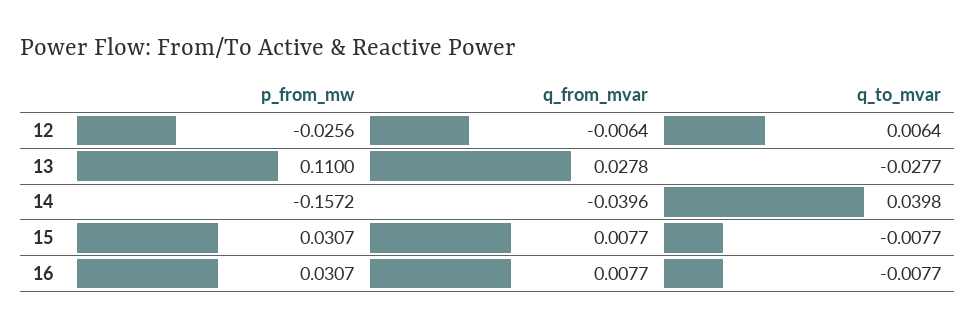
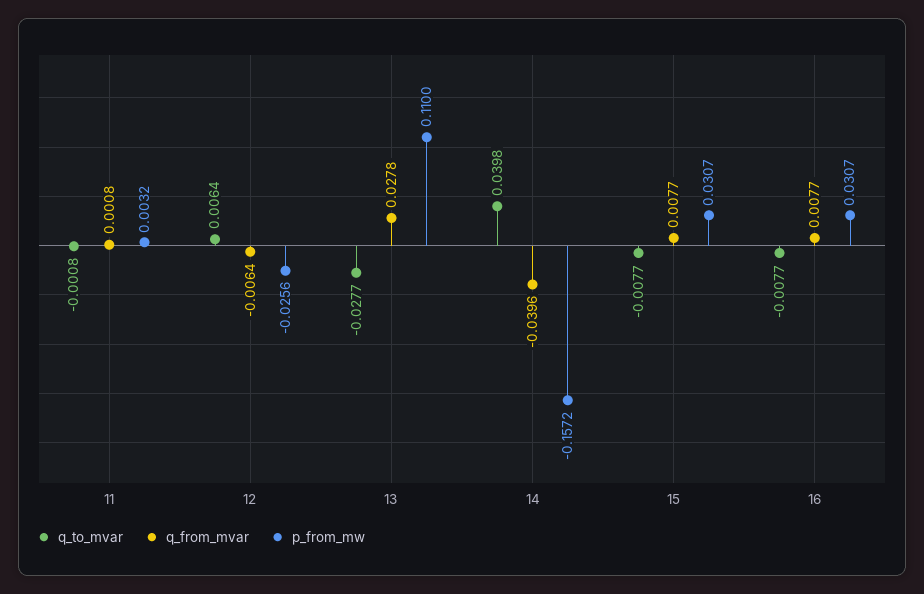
  {
    "p_from_mw": {
      "12": -0.0256,
      "13": 0.11,
      "14": -0.1572,
      "15": 0.0307,
-     "16": 0.0307
+     "16": 0.0307,
+     "11": 0.0032
    },
    "q_from_mvar": {
      "12": -0.0064,
      "13": 0.0278,
      "14": -0.0396,
      "15": 0.0077,
-     "16": 0.0077
+     "16": 0.0077,
+     "11": 0.0008
    },
    "q_to_mvar": {
      "12": 0.0064,
      "13": -0.0277,
      "14": 0.0398,
      "15": -0.0077,
-     "16": -0.0077
+     "16": -0.0077,
+     "11": -0.0008
    }
  }

